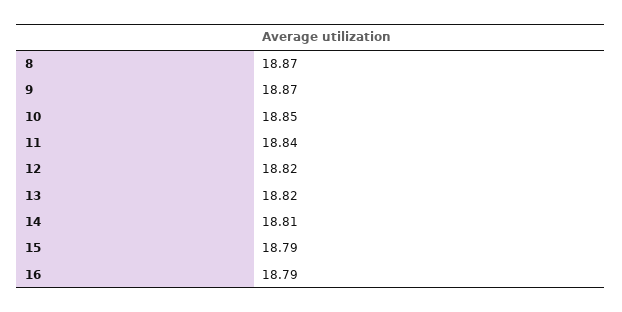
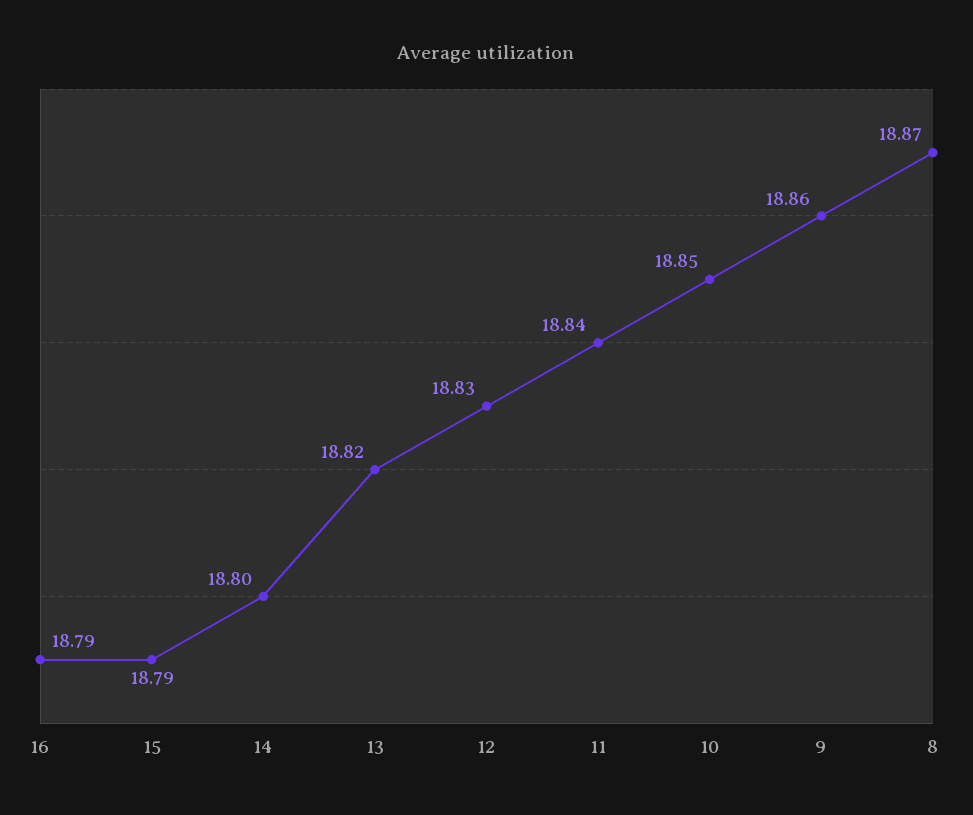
  {
    "8": 18.87,
-   "9": 18.87,
+   "9": 18.86,
    "10": 18.85,
    "11": 18.84,
-   "12": 18.82,
+   "12": 18.83,
    "13": 18.82,
-   "14": 18.81,
+   "14": 18.8,
    "15": 18.79,
    "16": 18.79
  }

